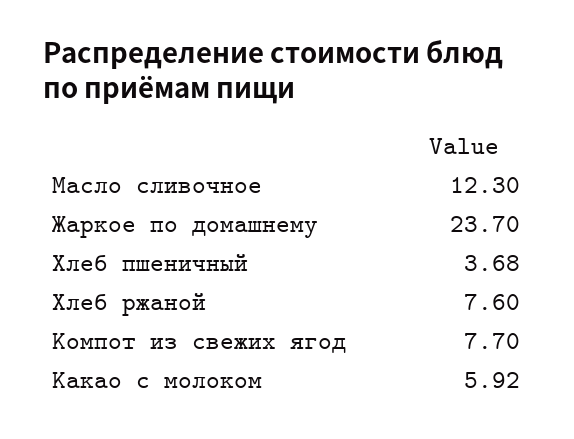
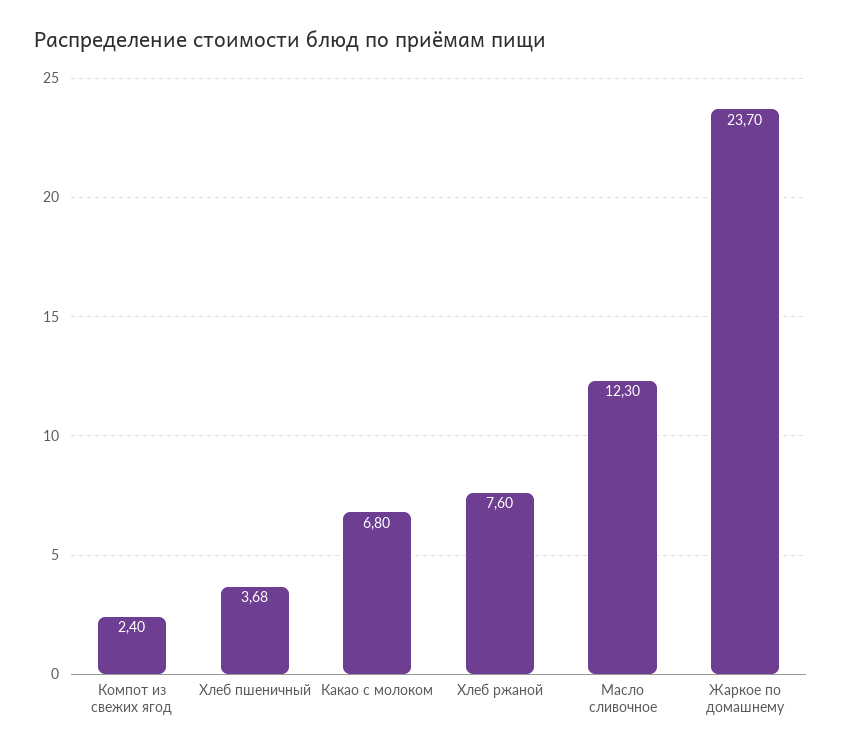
  {
    "Масло сливочное": 12.3,
    "Жаркое по домашнему": 23.7,
    "Хлеб пшеничный": 3.68,
    "Хлеб ржаной": 7.6,
-   "Компот из свежих ягод": 7.7,
+   "Компот из свежих ягод": 2.4,
-   "Какао с молоком": 5.92
+   "Какао с молоком": 6.8
  }

